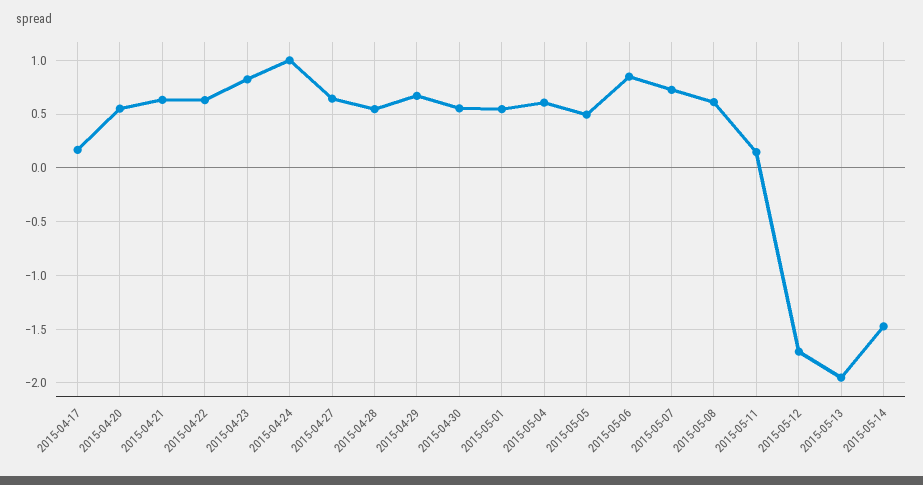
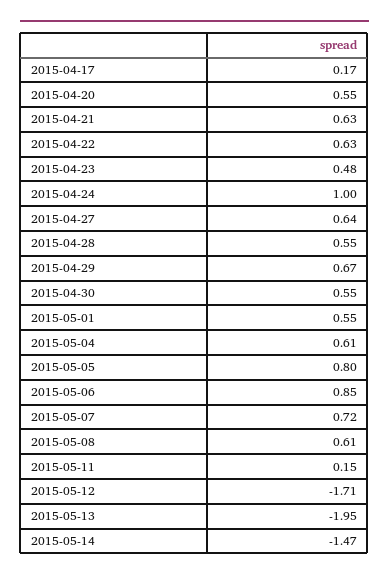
  {
    "2015-04-17": 0.17,
    "2015-04-20": 0.55,
    "2015-04-21": 0.63,
    "2015-04-22": 0.63,
-   "2015-04-23": 0.8,
+   "2015-04-23": 0.48,
    "2015-04-24": 1,
    "2015-04-27": 0.64,
    "2015-04-28": 0.55,
    "2015-04-29": 0.67,
    "2015-04-30": 0.55,
    "2015-05-01": 0.55,
    "2015-05-04": 0.61,
-   "2015-05-05": 0.5,
+   "2015-05-05": 0.8,
    "2015-05-06": 0.85,
    "2015-05-07": 0.72,
    "2015-05-08": 0.61,
    "2015-05-11": 0.15,
    "2015-05-12": -1.71,
    "2015-05-13": -1.95,
    "2015-05-14": -1.47
  }

